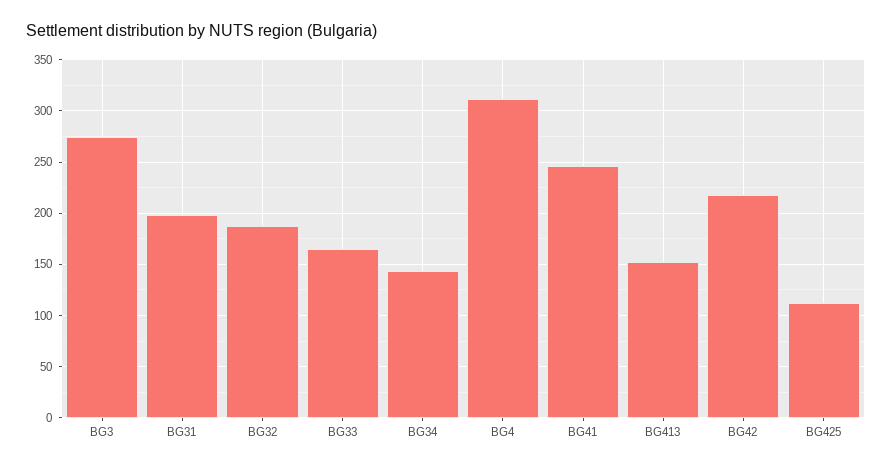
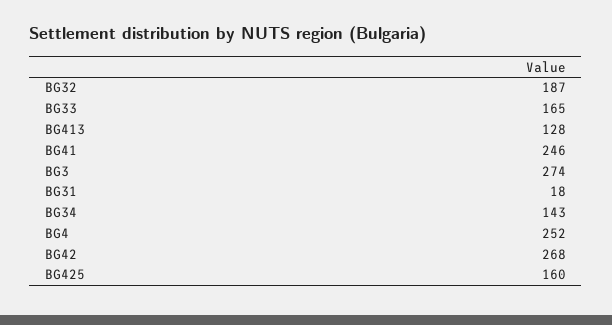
  {
    "BG3": 274,
-   "BG31": 200,
+   "BG31": 18,
    "BG32": 187,
    "BG33": 165,
    "BG34": 143,
-   "BG4": 310,
+   "BG4": 252,
    "BG41": 246,
-   "BG413": 150,
+   "BG413": 128,
-   "BG42": 220,
+   "BG42": 268,
-   "BG425": 110
+   "BG425": 160
  }

